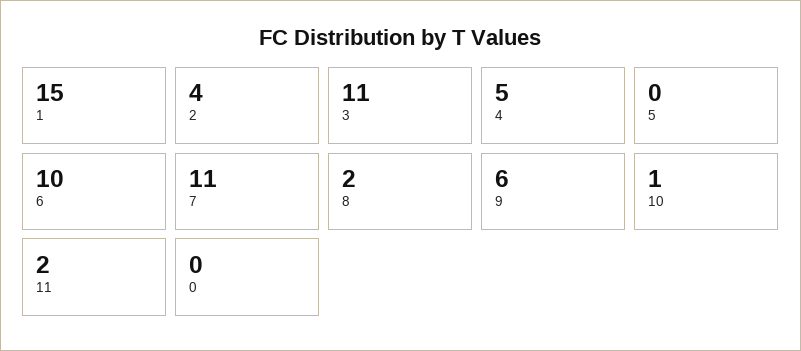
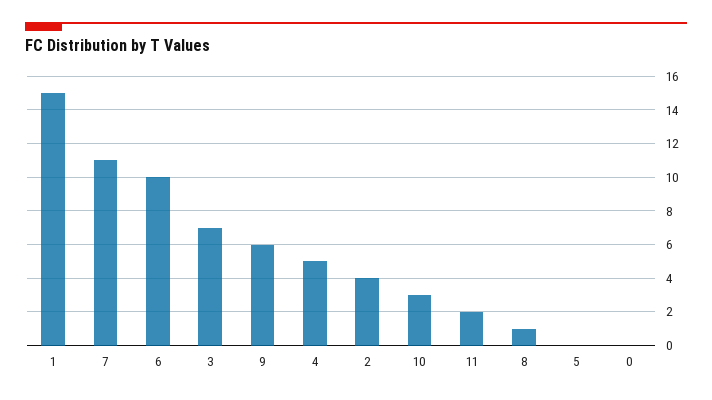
  {
    "1": 15,
    "2": 4,
-   "3": 11,
+   "3": 7,
    "4": 5,
    "5": 0,
    "6": 10,
    "7": 11,
-   "8": 2,
+   "8": 1,
    "9": 6,
-   "10": 1,
+   "10": 3,
    "11": 2,
    "0": 0
  }

